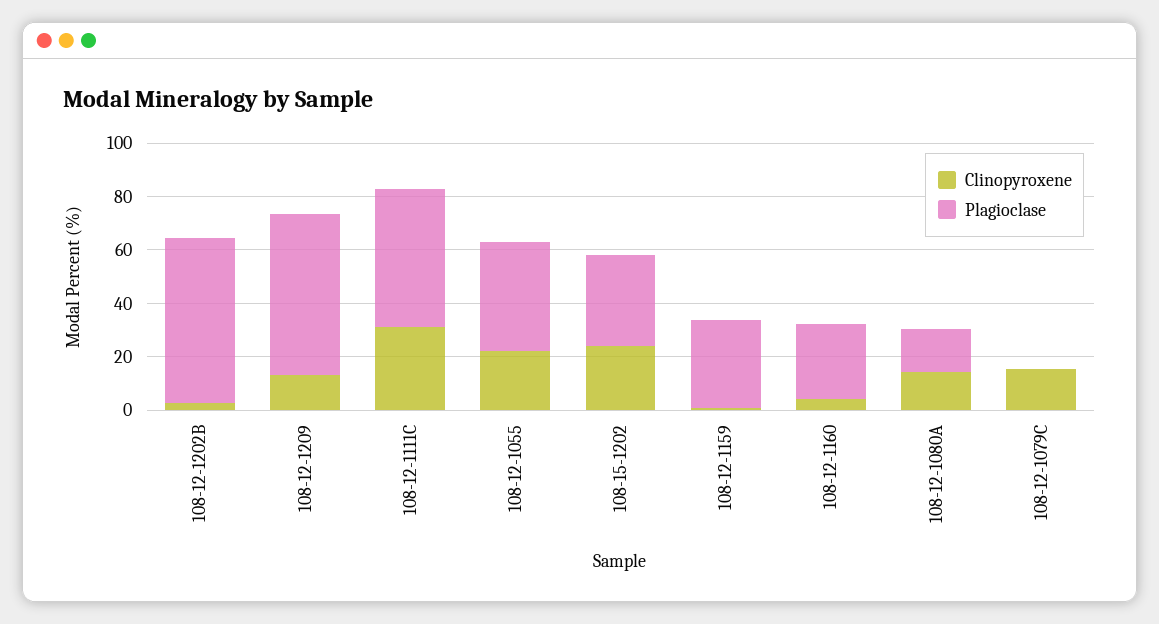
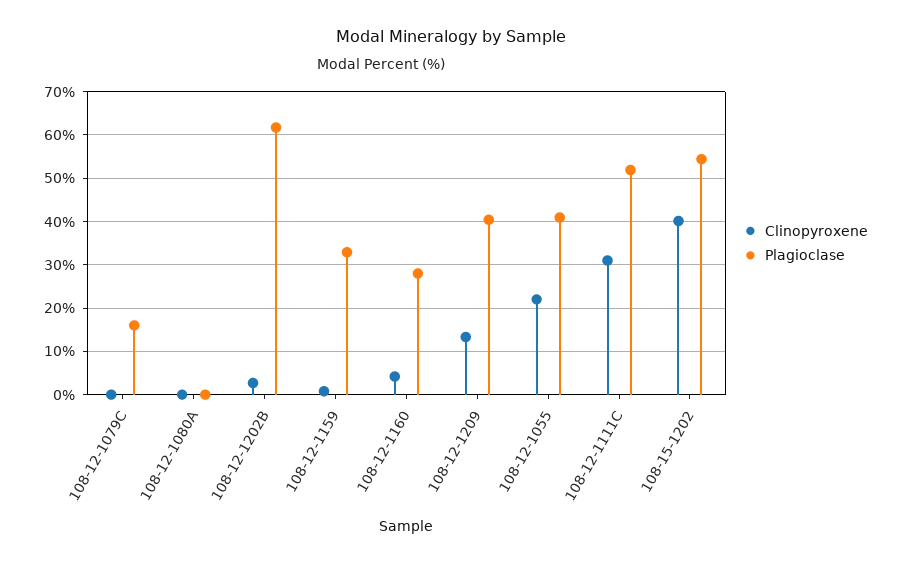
  {
    "Clinopyroxene": {
      "108-12-1202B": 2,
      "108-12-1209": 14,
      "108-12-1111C": 32,
      "108-12-1055": 22,
-     "108-15-1202": 25,
+     "108-15-1202": 40,
      "108-12-1159": 0,
      "108-12-1160": 4,
-     "108-12-1080A": 15,
+     "108-12-1080A": 0,
-     "108-12-1079C": 15
+     "108-12-1079C": 0
    },
    "Plagioclase": {
      "108-12-1202B": 62,
-     "108-12-1209": 60,
+     "108-12-1209": 40,
      "108-12-1111C": 52,
      "108-12-1055": 40,
-     "108-15-1202": 35,
+     "108-15-1202": 54,
      "108-12-1159": 32,
      "108-12-1160": 28,
-     "108-12-1080A": 15,
+     "108-12-1080A": 0,
-     "108-12-1079C": 0
+     "108-12-1079C": 16
    }
  }

